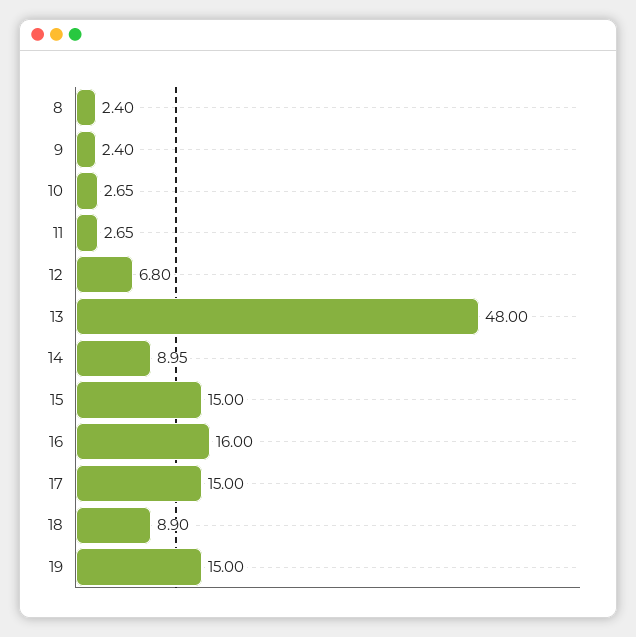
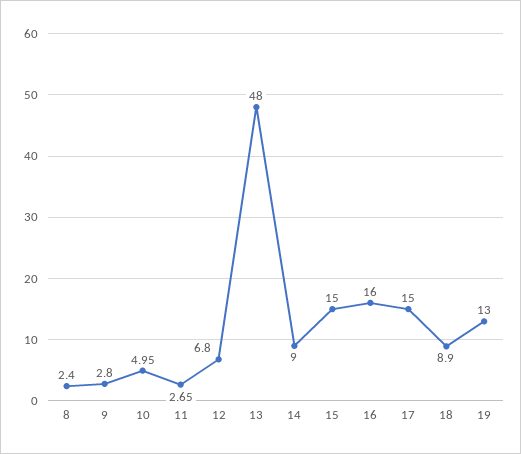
  {
    "8": 2.4,
-   "9": 2.4,
+   "9": 2.8,
-   "10": 2.65,
+   "10": 4.95,
    "11": 2.65,
    "12": 6.8,
    "13": 48,
-   "14": 8.95,
+   "14": 9,
    "15": 15,
    "16": 16,
    "17": 15,
    "18": 8.9,
-   "19": 15
+   "19": 13
  }

